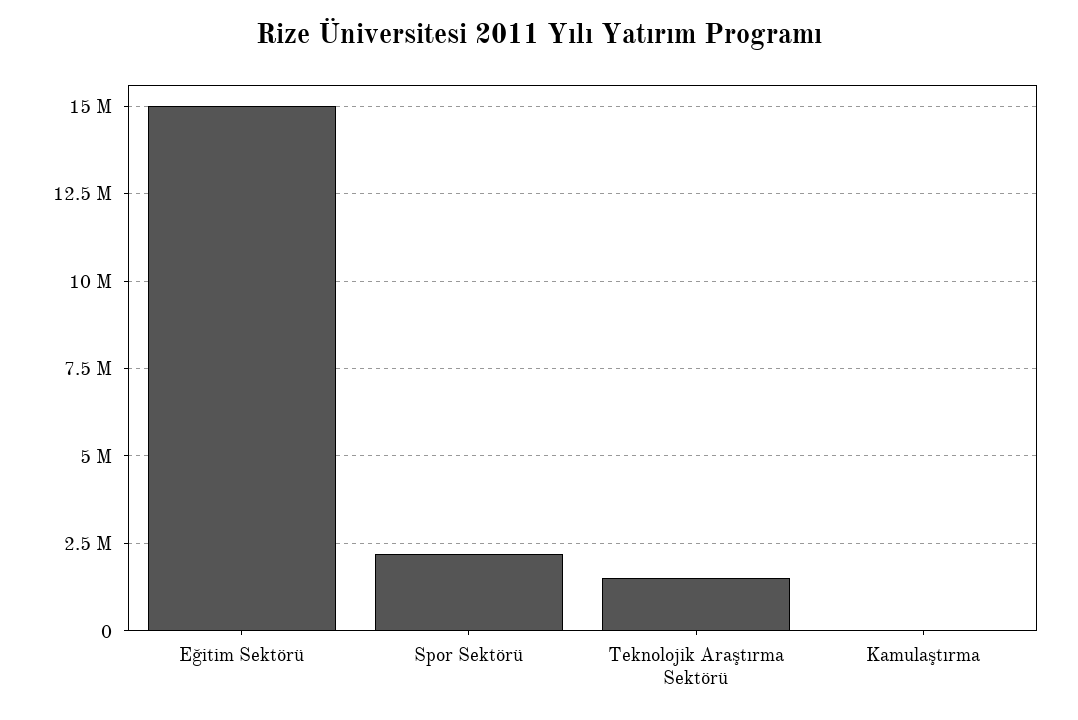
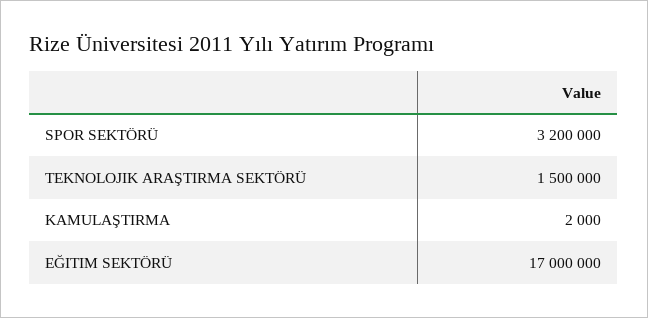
  {
-   "Eğitim Sektörü": 15000000,
+   "Eğitim Sektörü": 17000000,
-   "Spor Sektörü": 2250000,
+   "Spor Sektörü": 3200000,
    "Teknolojik Araştırma Sektörü": 1500000,
    "Kamulaştırma": 2000
  }

